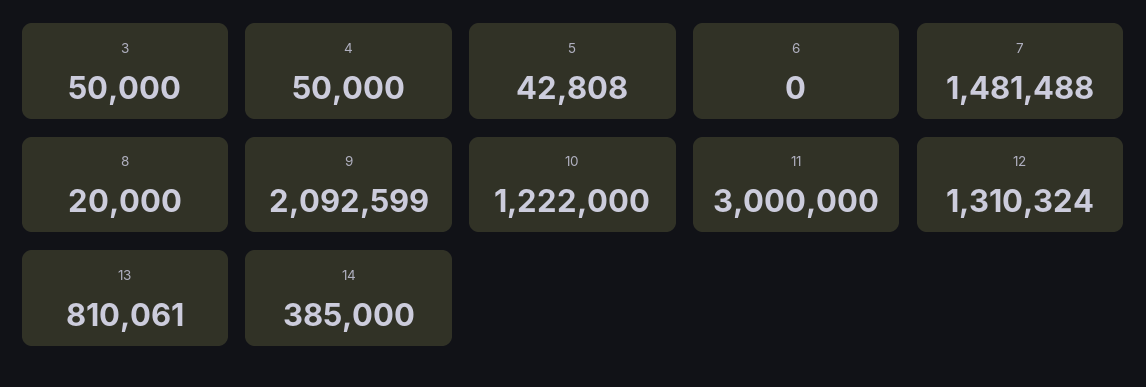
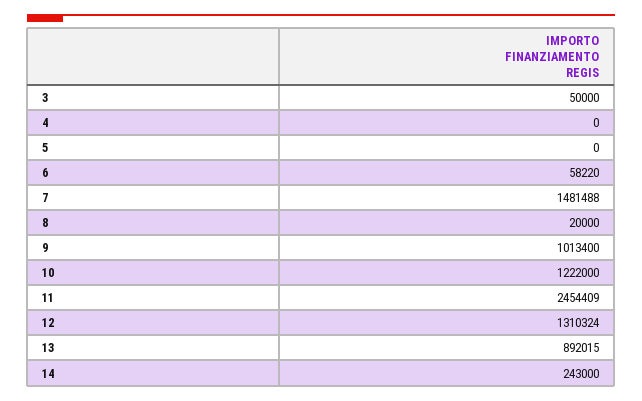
  {
    "3": 50000,
-   "4": 50000,
+   "4": 0,
-   "5": 42808,
+   "5": 0,
-   "6": 0,
+   "6": 58220,
    "7": 1481488,
    "8": 20000,
-   "9": 2092599,
+   "9": 1013400,
    "10": 1222000,
-   "11": 3000000,
+   "11": 2454409,
    "12": 1310324,
-   "13": 810061,
+   "13": 892015,
-   "14": 385000
+   "14": 243000
  }

